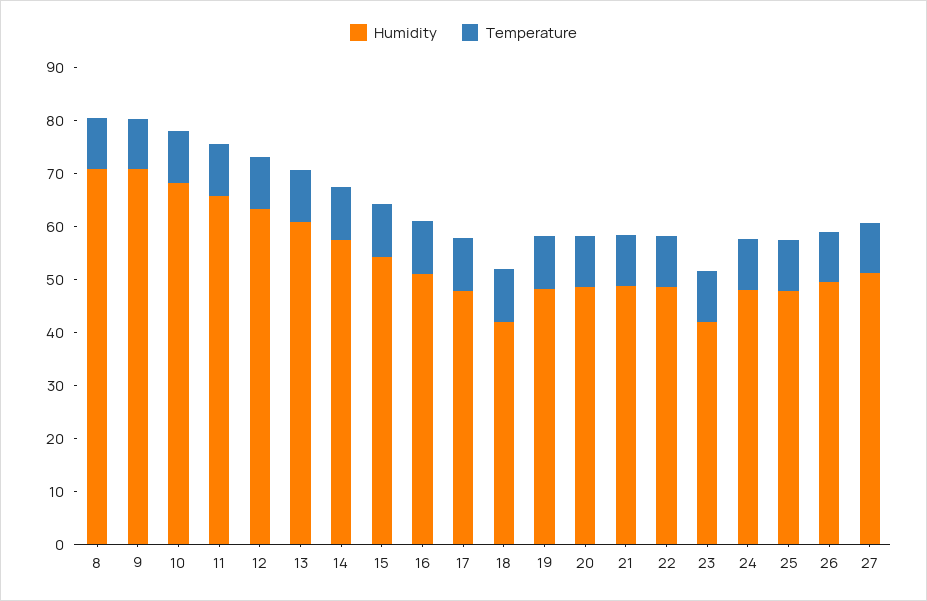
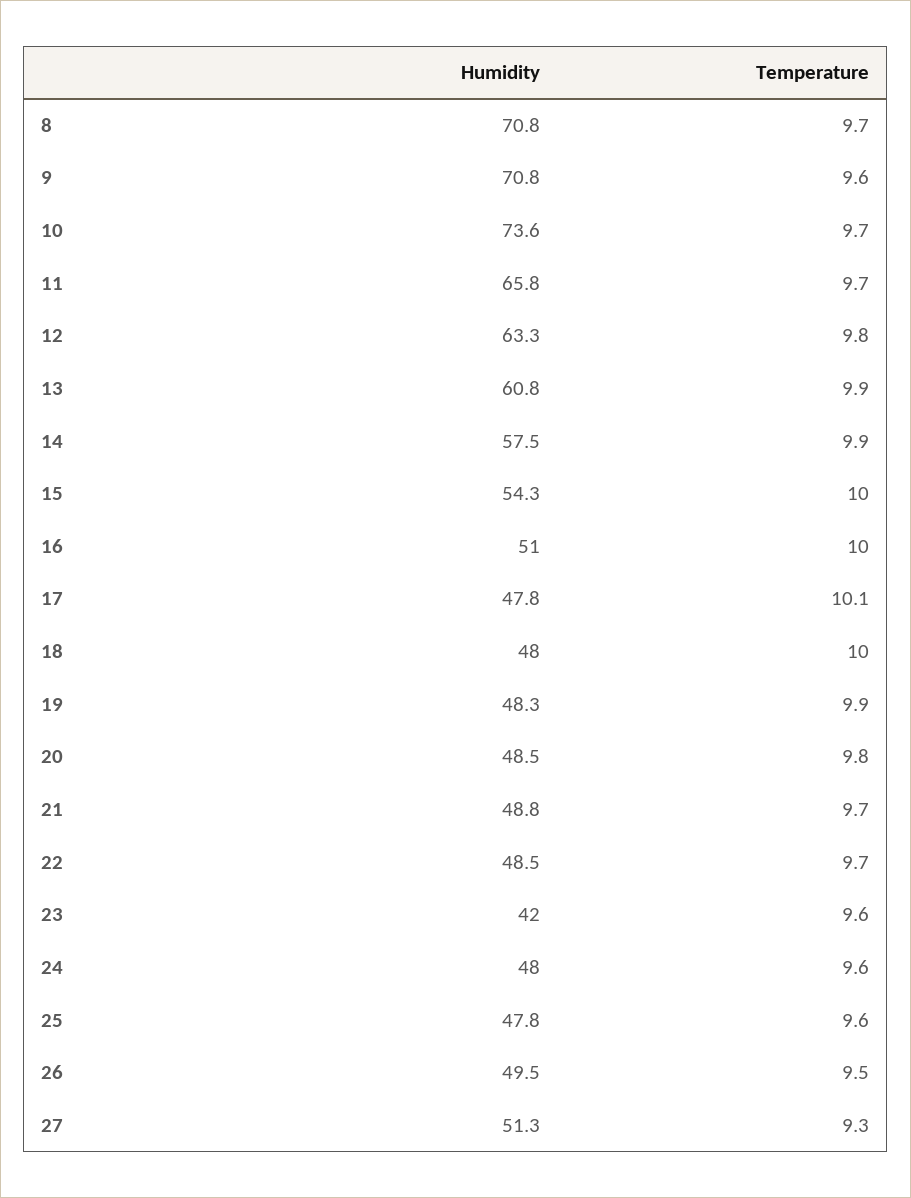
  {
    "Humidity": {
      "8": 70.8,
      "9": 70.8,
-     "10": 68,
+     "10": 73.6,
      "11": 65.8,
      "12": 63.3,
      "13": 60.8,
      "14": 57.5,
      "15": 54.3,
      "16": 51,
      "17": 47.8,
-     "18": 42,
+     "18": 48,
      "19": 48.3,
      "20": 48.5,
      "21": 48.8,
      "22": 48.5,
      "23": 42,
      "24": 48,
      "25": 47.8,
      "26": 49.5,
      "27": 51.3
    },
    "Temperature": {
      "8": 9.7,
      "9": 9.6,
      "10": 9.7,
      "11": 9.7,
      "12": 9.8,
      "13": 9.9,
      "14": 9.9,
      "15": 10,
      "16": 10,
      "17": 10.1,
      "18": 10,
      "19": 9.9,
      "20": 9.8,
      "21": 9.7,
      "22": 9.7,
      "23": 9.6,
      "24": 9.6,
      "25": 9.6,
      "26": 9.5,
      "27": 9.3
    }
  }

